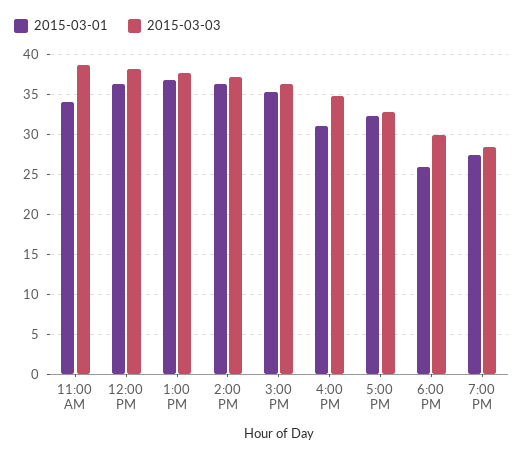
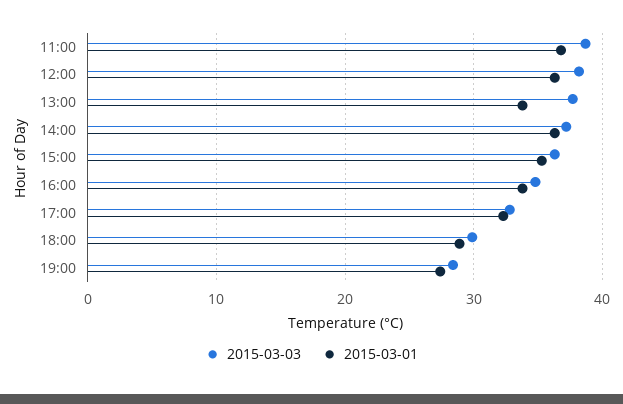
  {
    "2015-03-01": {
-     "11:00 AM": 34,
+     "11:00 AM": 37,
      "12:00 PM": 36,
-     "1:00 PM": 37,
+     "1:00 PM": 34,
      "2:00 PM": 36,
      "3:00 PM": 35,
-     "4:00 PM": 31,
+     "4:00 PM": 34,
      "5:00 PM": 32,
-     "6:00 PM": 26,
+     "6:00 PM": 29,
      "7:00 PM": 27
    },
    "2015-03-03": {
      "11:00 AM": 39,
      "12:00 PM": 38,
      "1:00 PM": 38,
      "2:00 PM": 37,
      "3:00 PM": 36,
      "4:00 PM": 35,
      "5:00 PM": 33,
      "6:00 PM": 30,
      "7:00 PM": 28
    }
  }

